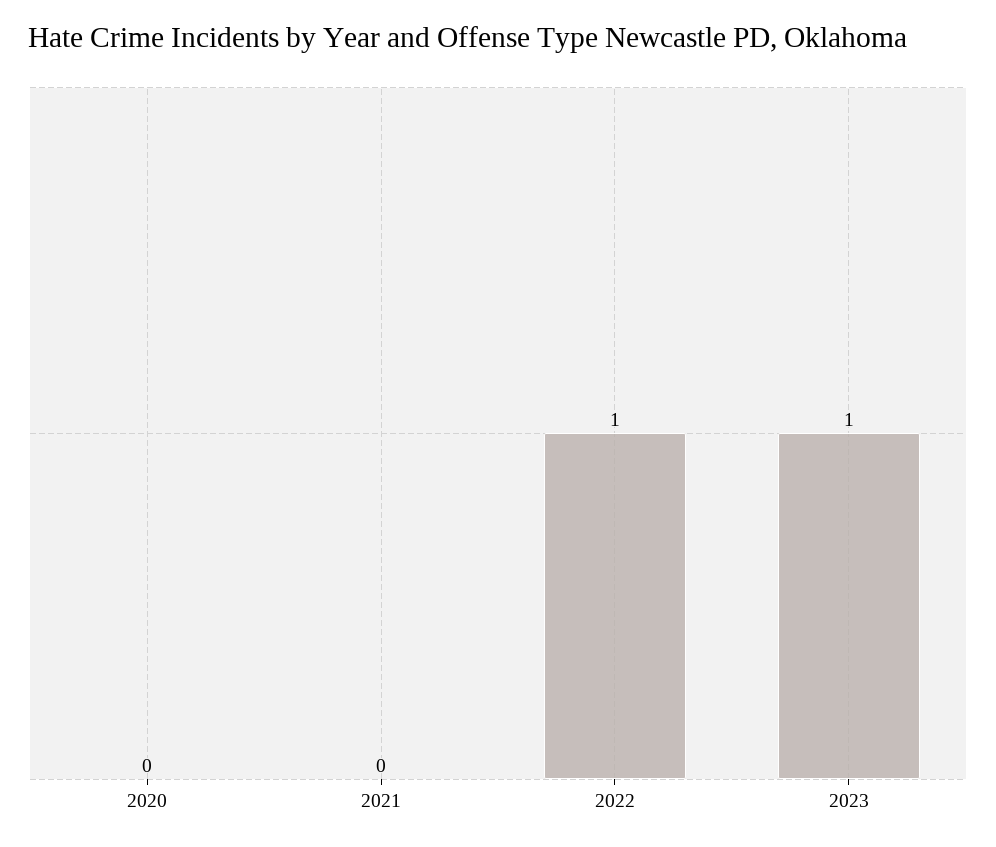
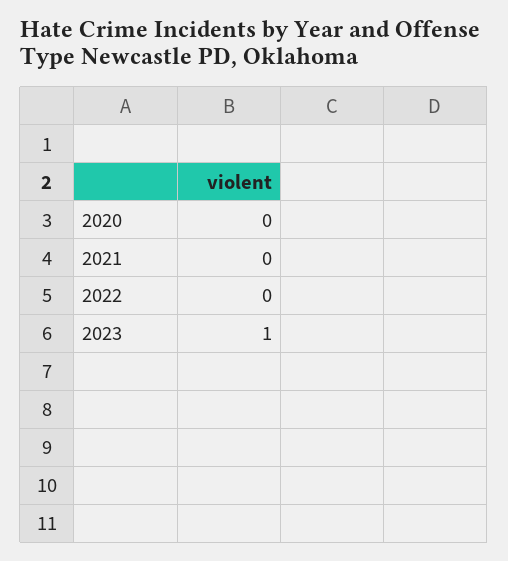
  {
    "2020": 0,
    "2021": 0,
-   "2022": 1,
+   "2022": 0,
    "2023": 1
  }

